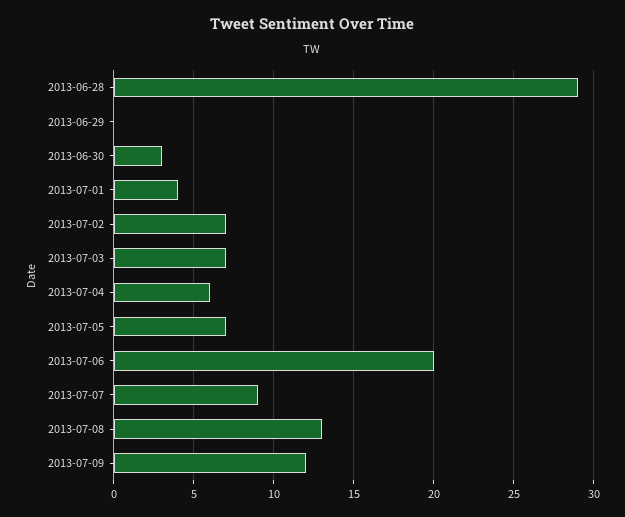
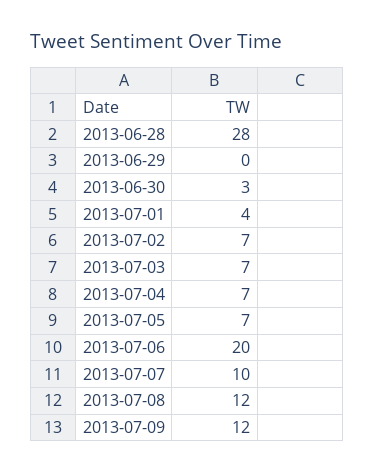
  {
-   "2013-06-28": 29,
+   "2013-06-28": 28,
    "2013-06-29": 0,
    "2013-06-30": 3,
    "2013-07-01": 4,
    "2013-07-02": 7,
    "2013-07-03": 7,
-   "2013-07-04": 6,
+   "2013-07-04": 7,
    "2013-07-05": 7,
    "2013-07-06": 20,
-   "2013-07-07": 9,
+   "2013-07-07": 10,
-   "2013-07-08": 13,
+   "2013-07-08": 12,
    "2013-07-09": 12
  }

